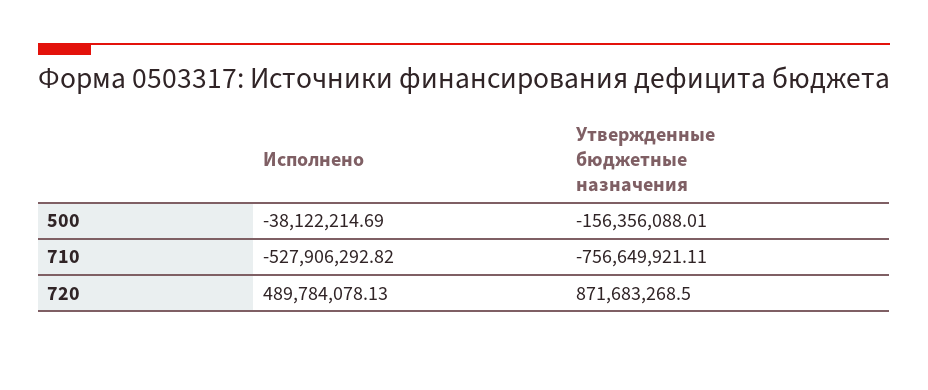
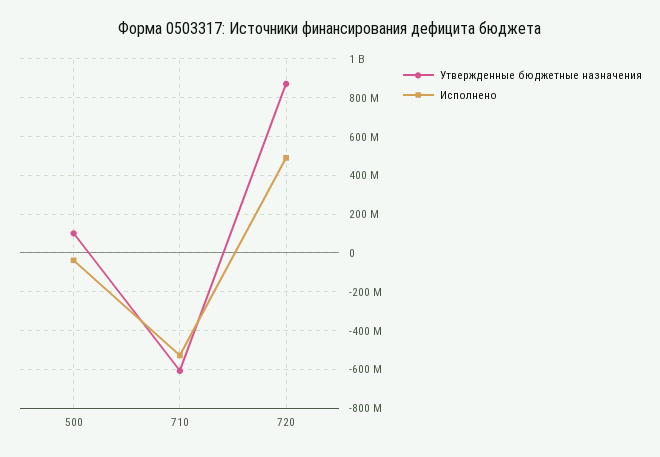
  {
    "Исполнено": {
      "500": -38122214.69,
      "710": -527906292.82,
      "720": 489784078.13
    },
    "Утвержденные бюджетные назначения": {
-     "500": -156356088.01,
+     "500": 100000000,
-     "710": -756649921.11,
+     "710": -600000000,
      "720": 871683268.5
    }
  }

